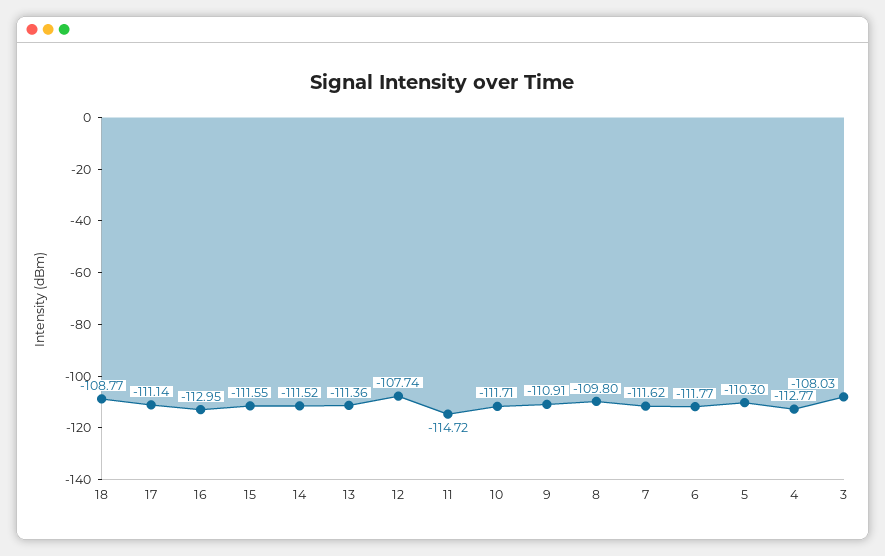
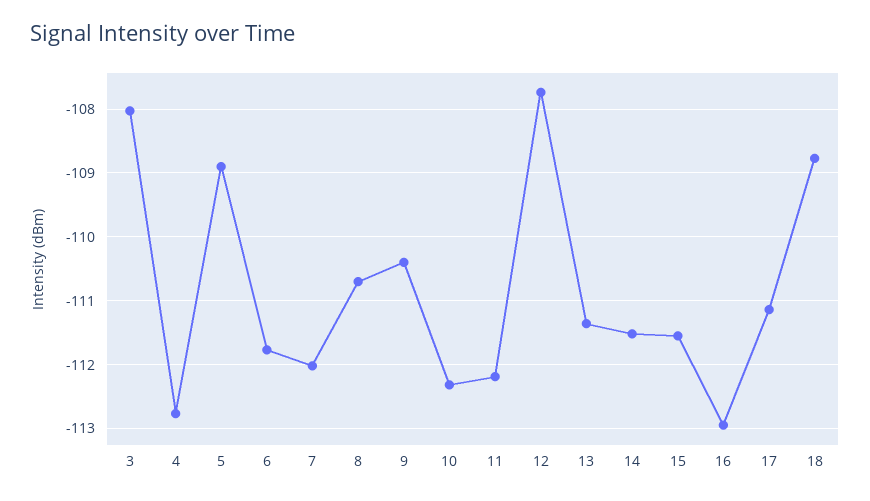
  {
    "18": -108.77,
    "17": -111.14,
    "16": -112.95,
    "15": -111.55,
    "14": -111.52,
    "13": -111.36,
    "12": -107.74,
-   "11": -114.72,
+   "11": -112.2,
-   "10": -111.71,
+   "10": -112.3,
-   "9": -110.91,
+   "9": -110.4,
-   "8": -109.8,
+   "8": -110.7,
-   "7": -111.62,
+   "7": -112,
    "6": -111.77,
-   "5": -110.3,
+   "5": -108.9,
    "4": -112.77,
    "3": -108.03
  }

